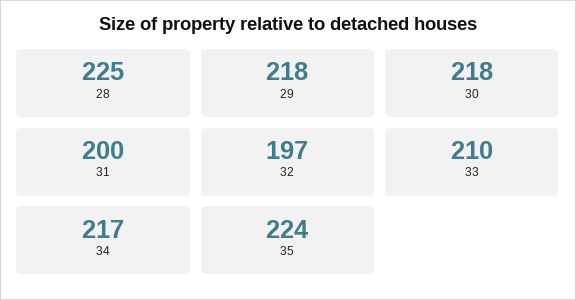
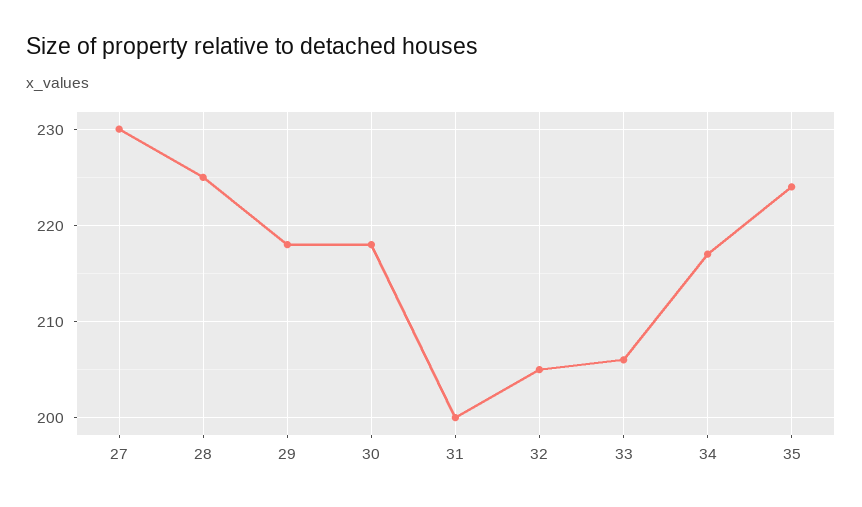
  {
    "28": 225,
    "29": 218,
    "30": 218,
    "31": 200,
-   "32": 197,
+   "32": 205,
-   "33": 210,
+   "33": 206,
    "34": 217,
-   "35": 224
+   "35": 224,
+   "27": 230
  }

